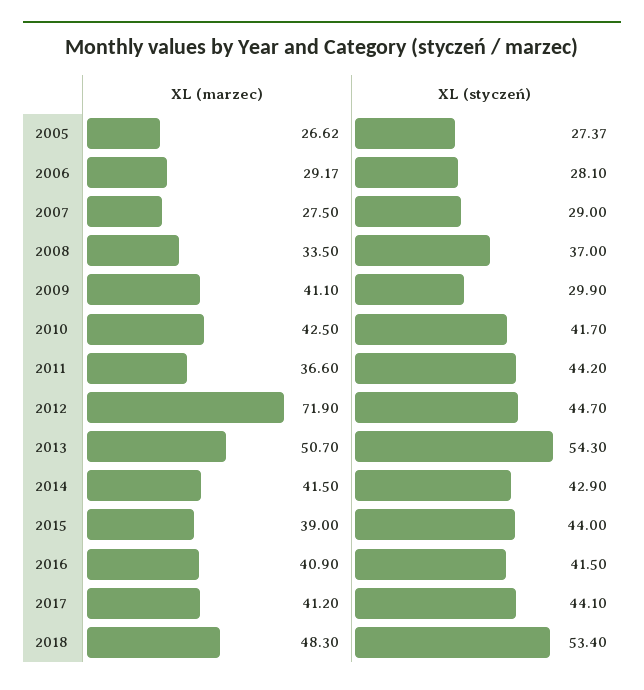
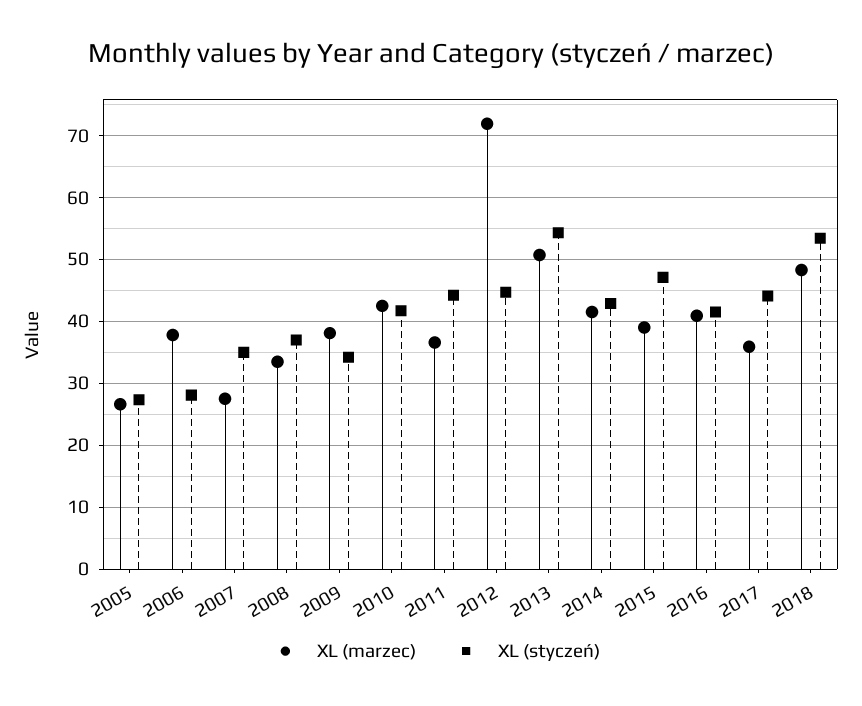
  {
    "XL (marzec)": {
      "2005": 26.62,
-     "2006": 29.17,
+     "2006": 38,
      "2007": 27.5,
      "2008": 33.5,
-     "2009": 41.1,
+     "2009": 38,
      "2010": 42.5,
      "2011": 36.6,
      "2012": 71.9,
      "2013": 50.7,
      "2014": 41.5,
      "2015": 39,
      "2016": 40.9,
-     "2017": 41.2,
+     "2017": 36,
      "2018": 48.3
    },
    "XL (styczeń)": {
      "2005": 27.37,
      "2006": 28.1,
-     "2007": 29,
+     "2007": 35,
      "2008": 37,
-     "2009": 29.9,
+     "2009": 34,
      "2010": 41.7,
      "2011": 44.2,
      "2012": 44.7,
      "2013": 54.3,
      "2014": 42.9,
-     "2015": 44,
+     "2015": 47,
      "2016": 41.5,
      "2017": 44.1,
      "2018": 53.4
    }
  }

